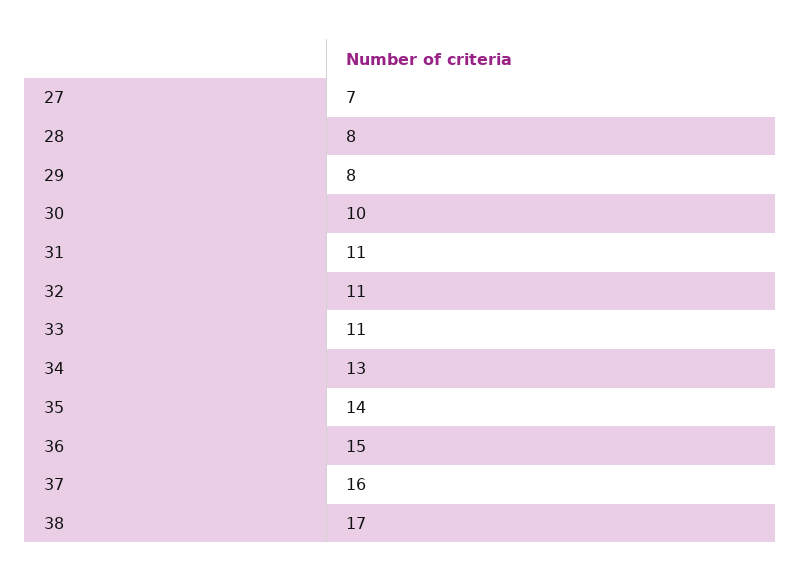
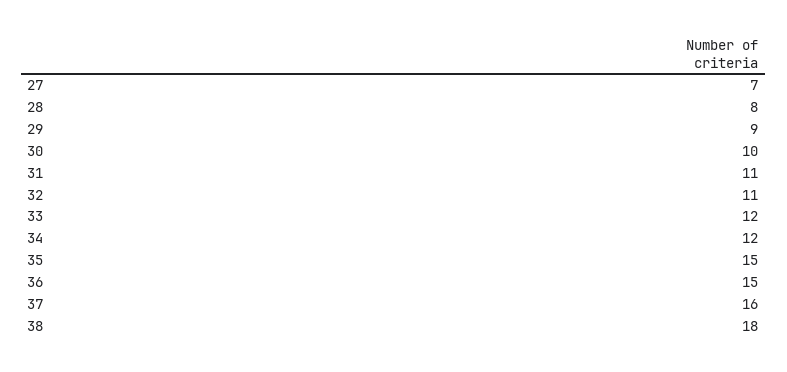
  {
    "27": 7,
    "28": 8,
-   "29": 8,
+   "29": 9,
    "30": 10,
    "31": 11,
    "32": 11,
-   "33": 11,
+   "33": 12,
-   "34": 13,
+   "34": 12,
-   "35": 14,
+   "35": 15,
    "36": 15,
    "37": 16,
-   "38": 17
+   "38": 18
  }

